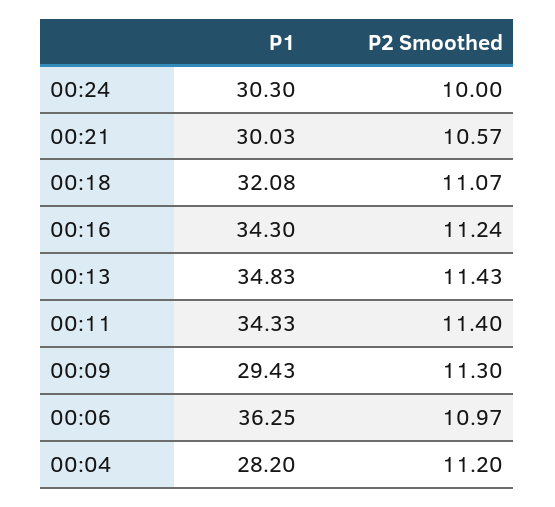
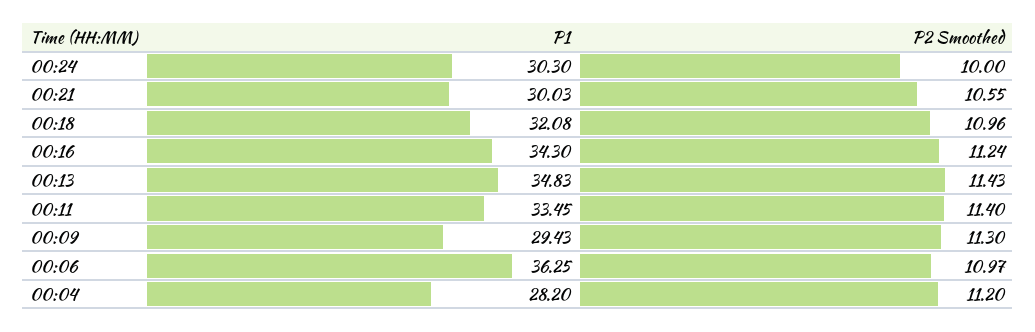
  {
    "P1": {
      "00:24": 30.3,
      "00:21": 30.03,
      "00:18": 32.08,
      "00:16": 34.3,
      "00:13": 34.83,
-     "00:11": 34.33,
+     "00:11": 33.45,
      "00:09": 29.43,
      "00:06": 36.25,
      "00:04": 28.2
    },
    "P2 Smoothed": {
      "00:24": 10,
-     "00:21": 10.57,
+     "00:21": 10.55,
-     "00:18": 11.07,
+     "00:18": 10.96,
      "00:16": 11.24,
      "00:13": 11.43,
      "00:11": 11.4,
      "00:09": 11.3,
      "00:06": 10.97,
      "00:04": 11.2
    }
  }

